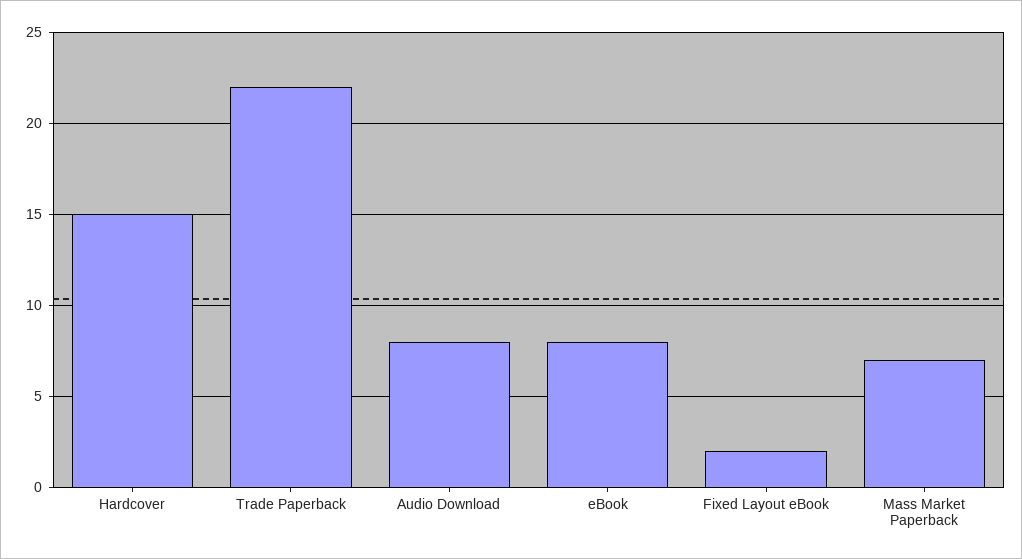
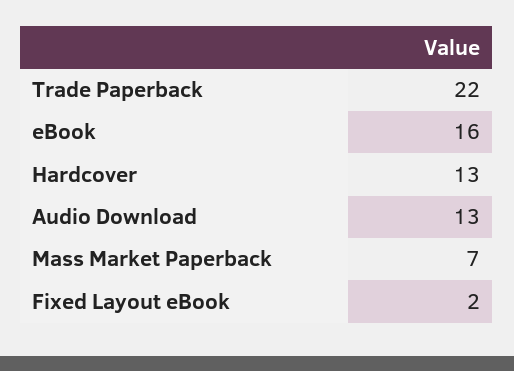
  {
-   "Hardcover": 15,
+   "Hardcover": 13,
    "Trade Paperback": 22,
-   "Audio Download": 8,
+   "Audio Download": 13,
-   "eBook": 8,
+   "eBook": 16,
    "Fixed Layout eBook": 2,
    "Mass Market Paperback": 7
  }

